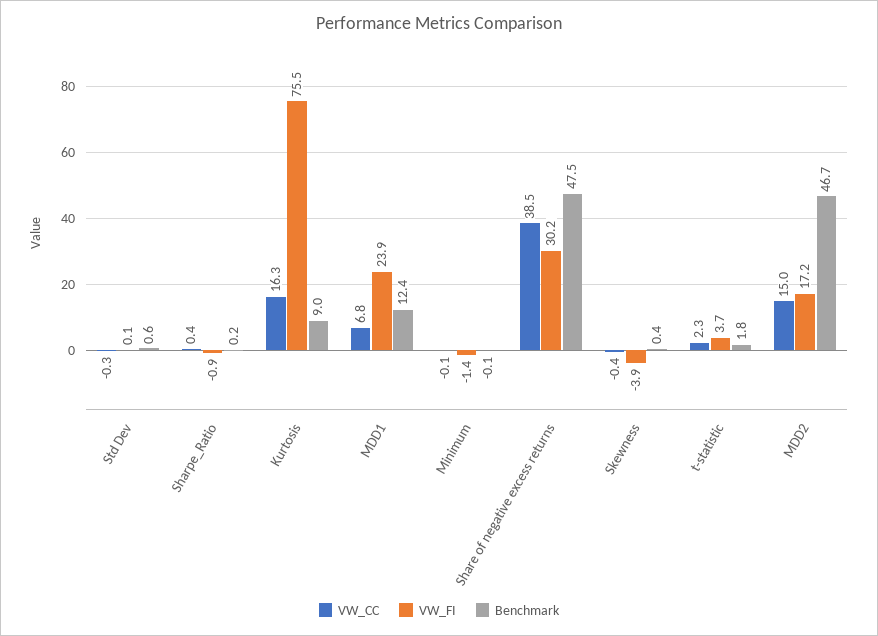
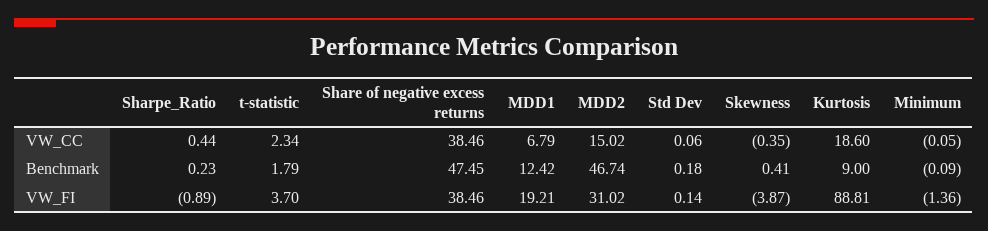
  {
    "VW_CC": {
-     "Std Dev": -0.3,
+     "Std Dev": 0.06,
      "Sharpe_Ratio": 0.44,
-     "Kurtosis": 16.3,
+     "Kurtosis": 18.6,
      "MDD1": 6.79,
      "Minimum": -0.05,
      "Share of negative excess returns": 38.46,
      "Skewness": -0.35,
      "t-statistic": 2.34,
      "MDD2": 15.02
    },
    "VW_FI": {
      "Std Dev": 0.14,
      "Sharpe_Ratio": -0.89,
-     "Kurtosis": 75.5,
+     "Kurtosis": 88.81,
-     "MDD1": 23.9,
+     "MDD1": 19.21,
      "Minimum": -1.36,
-     "Share of negative excess returns": 30.2,
+     "Share of negative excess returns": 38.46,
      "Skewness": -3.87,
      "t-statistic": 3.7,
-     "MDD2": 17.2
+     "MDD2": 31.02
    },
    "Benchmark": {
-     "Std Dev": 0.6,
+     "Std Dev": 0.18,
      "Sharpe_Ratio": 0.23,
      "Kurtosis": 9,
      "MDD1": 12.42,
      "Minimum": -0.09,
      "Share of negative excess returns": 47.45,
      "Skewness": 0.41,
      "t-statistic": 1.79,
      "MDD2": 46.74
    }
  }

